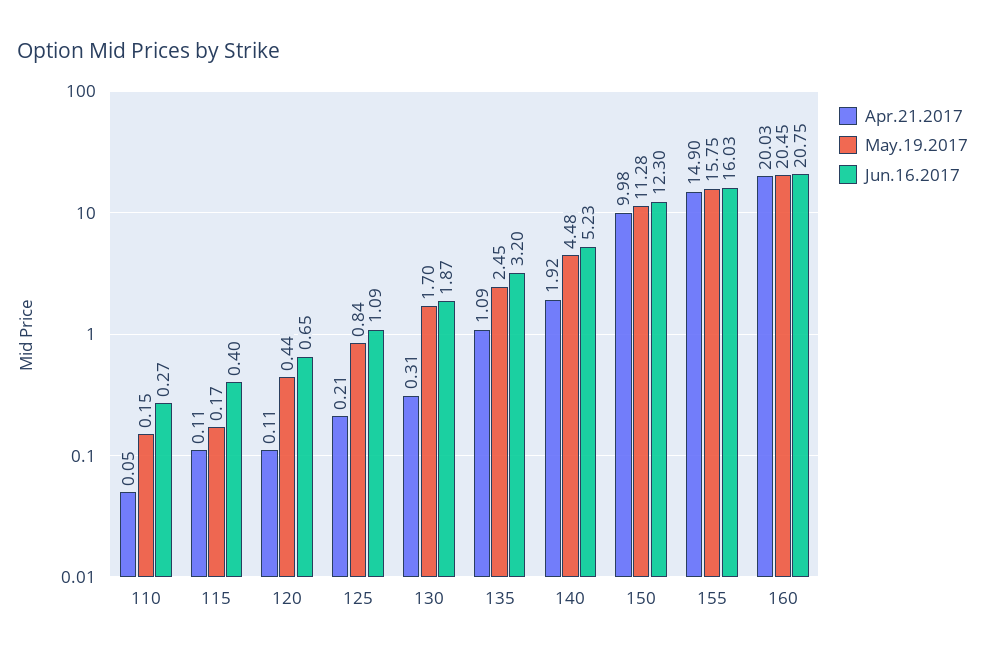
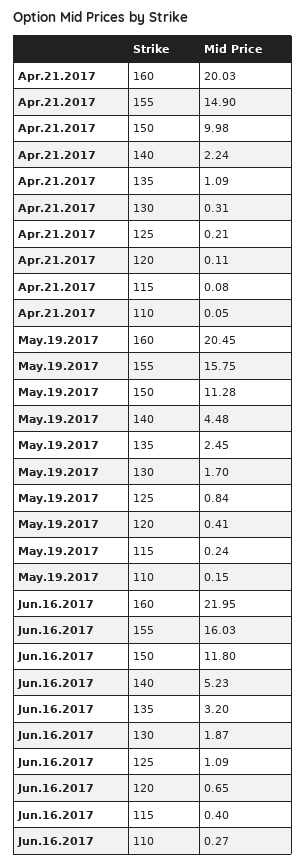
  {
    "Apr.21.2017": {
      "110": 0.05,
-     "115": 0.11,
+     "115": 0.08,
      "120": 0.11,
      "125": 0.21,
      "130": 0.31,
      "135": 1.09,
-     "140": 1.92,
+     "140": 2.24,
      "150": 9.98,
      "155": 14.9,
      "160": 20.03
    },
    "May.19.2017": {
      "110": 0.15,
-     "115": 0.17,
+     "115": 0.24,
-     "120": 0.44,
+     "120": 0.41,
      "125": 0.84,
      "130": 1.7,
      "135": 2.45,
      "140": 4.48,
      "150": 11.28,
      "155": 15.75,
      "160": 20.45
    },
    "Jun.16.2017": {
      "110": 0.27,
      "115": 0.4,
      "120": 0.65,
      "125": 1.09,
      "130": 1.87,
      "135": 3.2,
      "140": 5.23,
-     "150": 12.3,
+     "150": 11.8,
      "155": 16.03,
-     "160": 20.75
+     "160": 21.95
    }
  }

